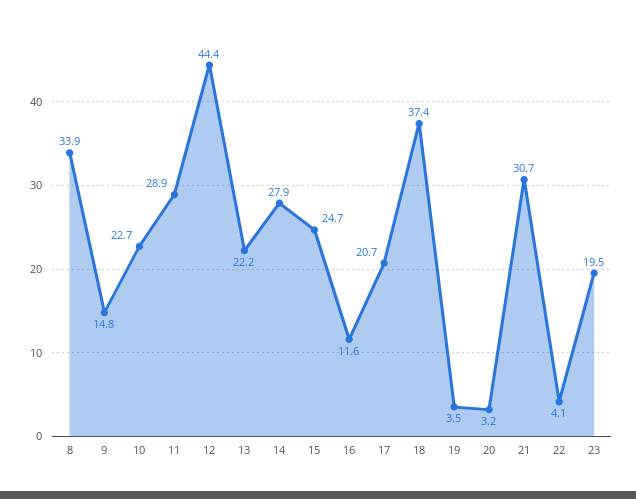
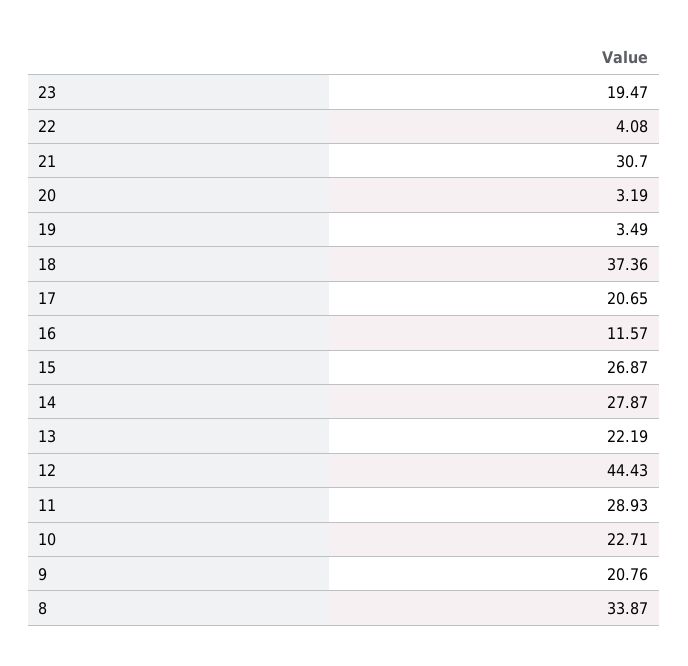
  {
    "8": 33.87,
-   "9": 14.8,
+   "9": 20.76,
    "10": 22.71,
    "11": 28.93,
    "12": 44.43,
    "13": 22.19,
    "14": 27.87,
-   "15": 24.7,
+   "15": 26.87,
    "16": 11.57,
    "17": 20.65,
    "18": 37.36,
    "19": 3.49,
    "20": 3.19,
    "21": 30.7,
    "22": 4.08,
    "23": 19.47
  }

